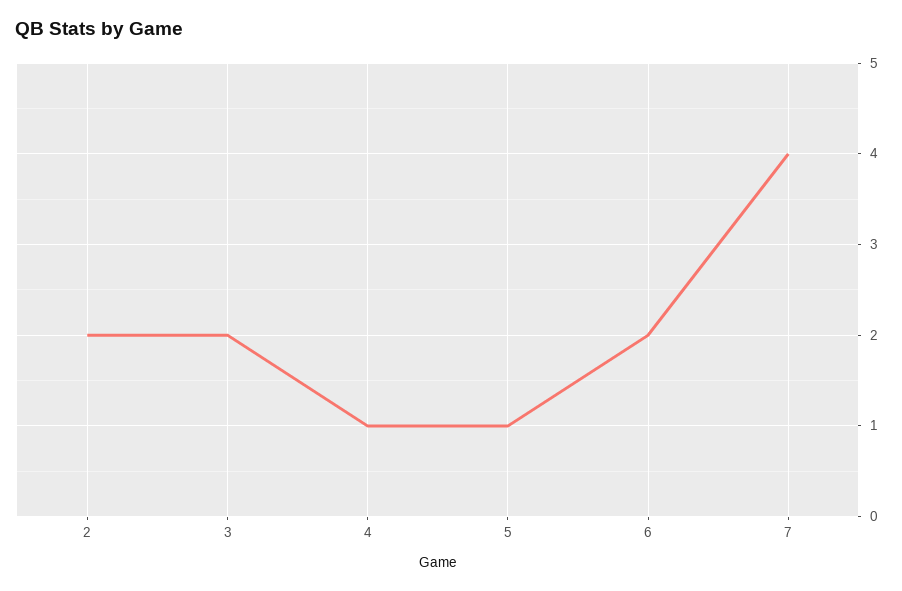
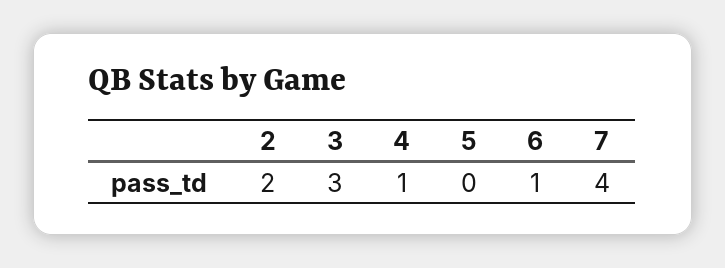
  {
    "2": 2,
-   "3": 2,
+   "3": 3,
    "4": 1,
-   "5": 1,
+   "5": 0,
-   "6": 2,
+   "6": 1,
    "7": 4
  }

